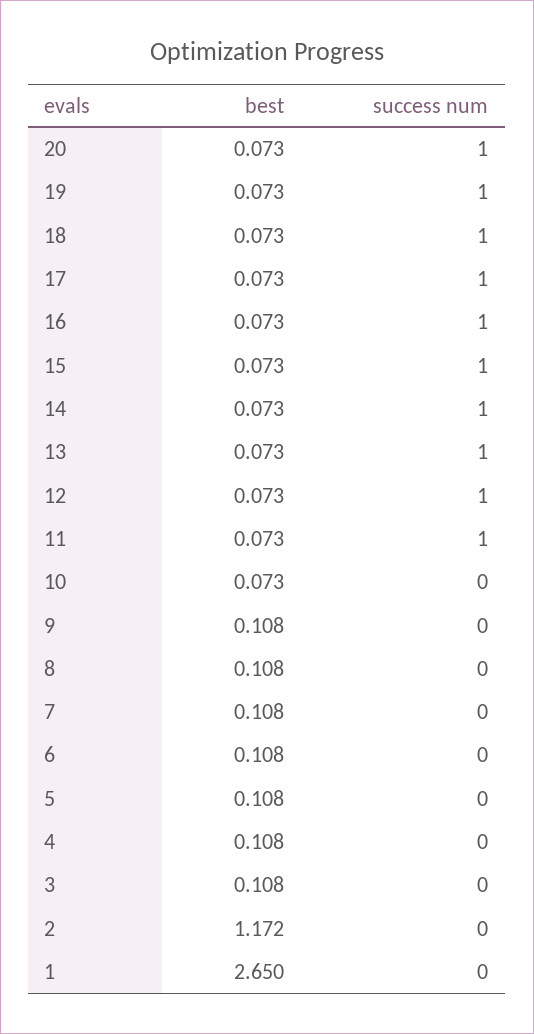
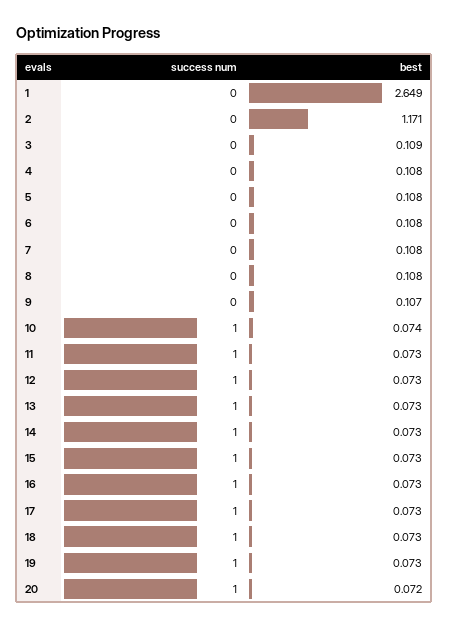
  {
    "best": {
-     "20": 0.073,
+     "20": 0.072,
      "19": 0.073,
      "18": 0.073,
      "17": 0.073,
      "16": 0.073,
      "15": 0.073,
      "14": 0.073,
      "13": 0.073,
      "12": 0.073,
      "11": 0.073,
-     "10": 0.073,
+     "10": 0.074,
-     "9": 0.108,
+     "9": 0.107,
      "8": 0.108,
      "7": 0.108,
      "6": 0.108,
      "5": 0.108,
      "4": 0.108,
-     "3": 0.108,
+     "3": 0.109,
-     "2": 1.172,
+     "2": 1.171,
-     "1": 2.65
+     "1": 2.649
    },
    "success num": {
      "20": 1,
      "19": 1,
      "18": 1,
      "17": 1,
      "16": 1,
      "15": 1,
      "14": 1,
      "13": 1,
      "12": 1,
      "11": 1,
-     "10": 0,
+     "10": 1,
      "9": 0,
      "8": 0,
      "7": 0,
      "6": 0,
      "5": 0,
      "4": 0,
      "3": 0,
      "2": 0,
      "1": 0
    }
  }

